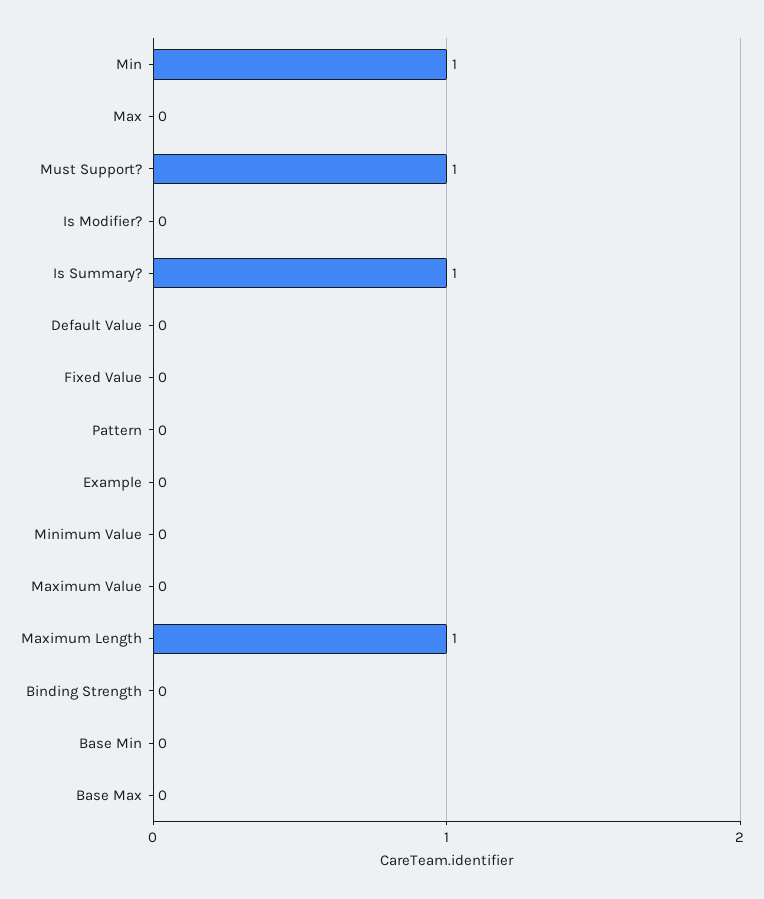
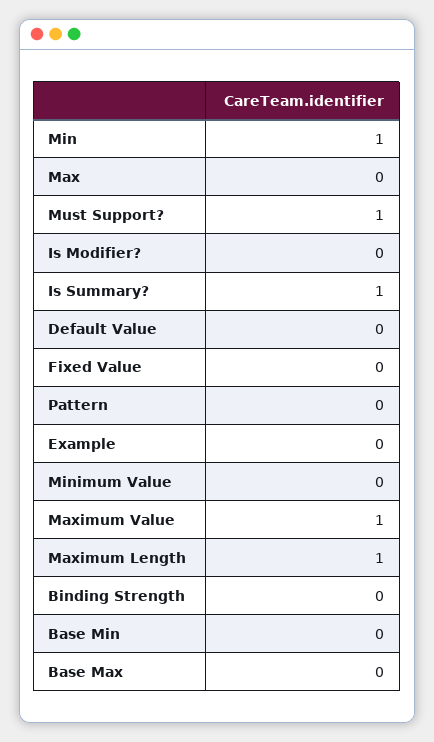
  {
    "Min": 1,
    "Max": 0,
    "Must Support?": 1,
    "Is Modifier?": 0,
    "Is Summary?": 1,
    "Default Value": 0,
    "Fixed Value": 0,
    "Pattern": 0,
    "Example": 0,
    "Minimum Value": 0,
-   "Maximum Value": 0,
+   "Maximum Value": 1,
    "Maximum Length": 1,
    "Binding Strength": 0,
    "Base Min": 0,
    "Base Max": 0
  }

